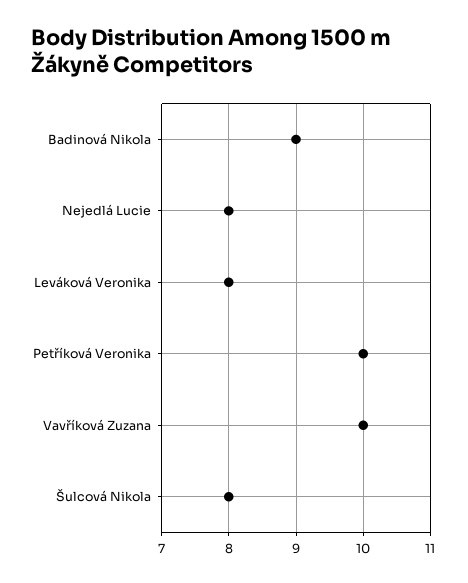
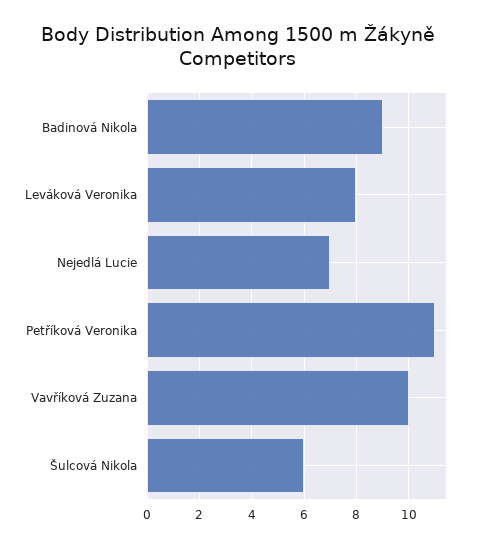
  {
    "Badinová Nikola": 9,
-   "Nejedlá Lucie": 8,
+   "Nejedlá Lucie": 7,
    "Leváková Veronika": 8,
-   "Petříková Veronika": 10,
+   "Petříková Veronika": 11,
    "Vavříková Zuzana": 10,
-   "Šulcová Nikola": 8
+   "Šulcová Nikola": 6
  }

